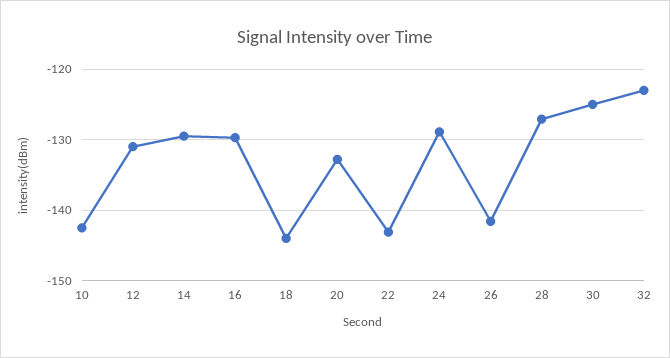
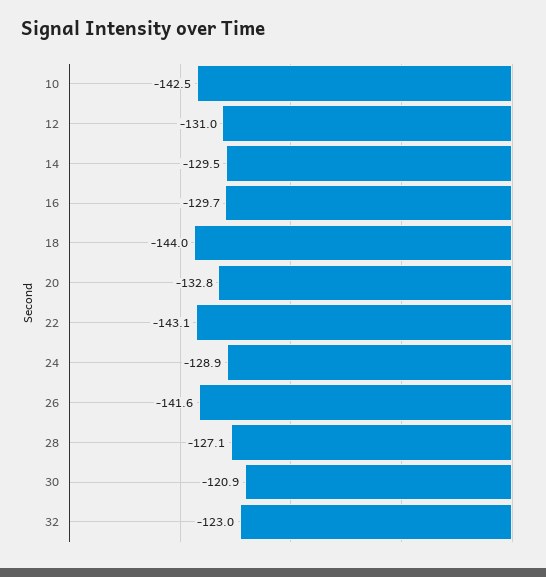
  {
    "10": -142.5,
    "12": -131,
    "14": -129.5,
    "16": -129.7,
    "18": -144,
    "20": -132.8,
    "22": -143.1,
    "24": -128.9,
    "26": -141.6,
    "28": -127.1,
-   "30": -125,
+   "30": -120.9,
    "32": -123
  }

